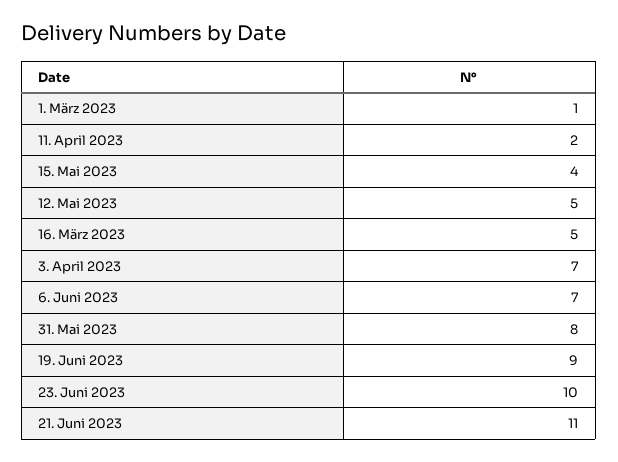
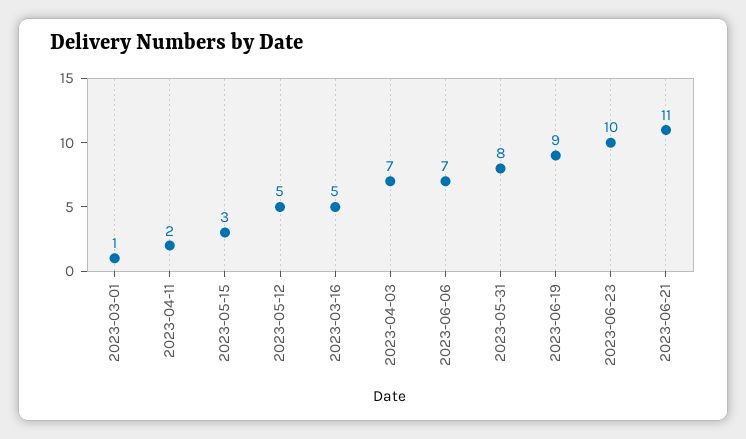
  {
    "1. März 2023": 1,
    "11. April 2023": 2,
-   "15. Mai 2023": 4,
+   "15. Mai 2023": 3,
    "12. Mai 2023": 5,
    "16. März 2023": 5,
    "3. April 2023": 7,
    "6. Juni 2023": 7,
    "31. Mai 2023": 8,
    "19. Juni 2023": 9,
    "23. Juni 2023": 10,
    "21. Juni 2023": 11
  }

